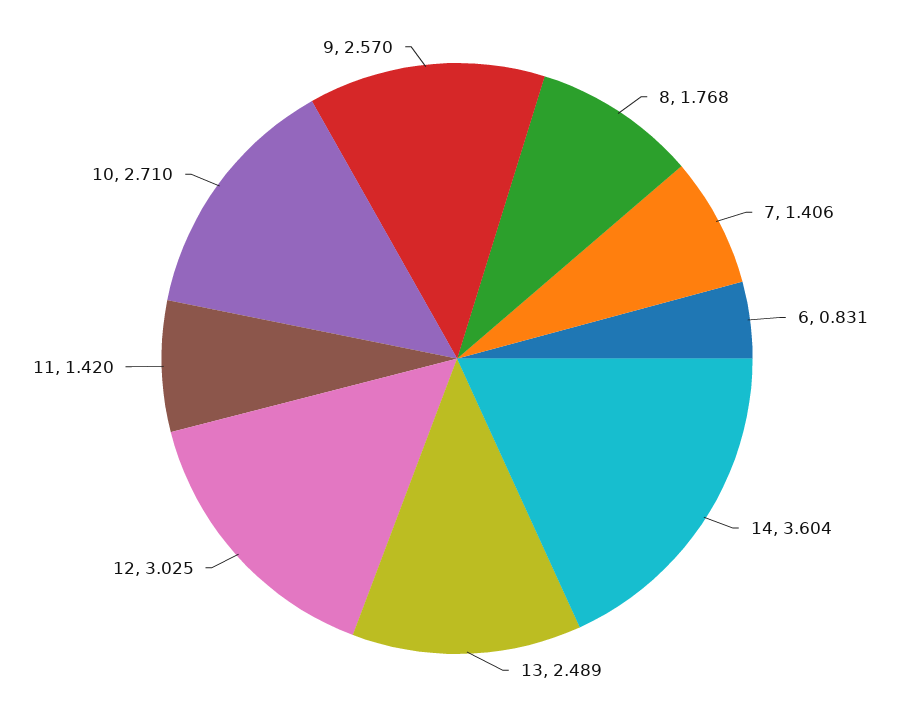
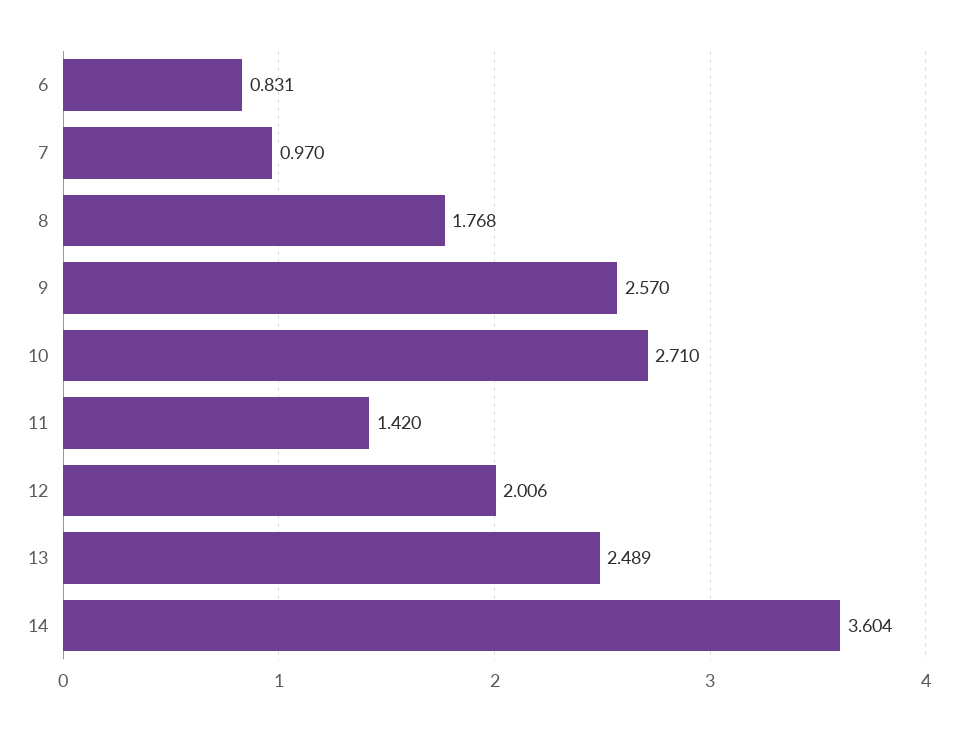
  {
    "8": 1.768,
-   "7": 1.406,
+   "7": 0.97,
    "6": 0.831,
    "14": 3.604,
    "13": 2.489,
-   "12": 3.025,
+   "12": 2.006,
    "11": 1.42,
    "10": 2.71,
    "9": 2.57
  }

